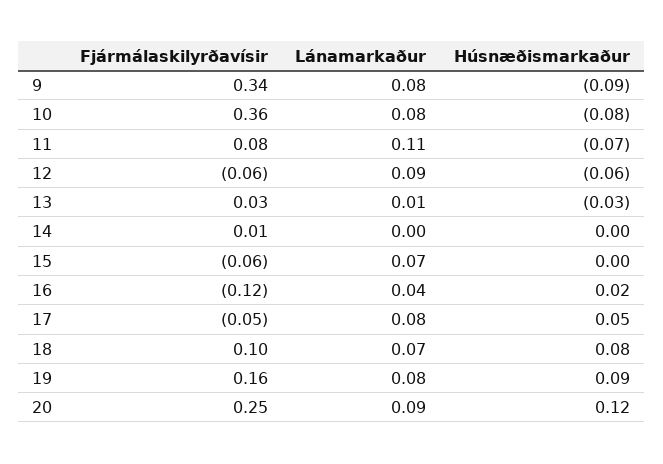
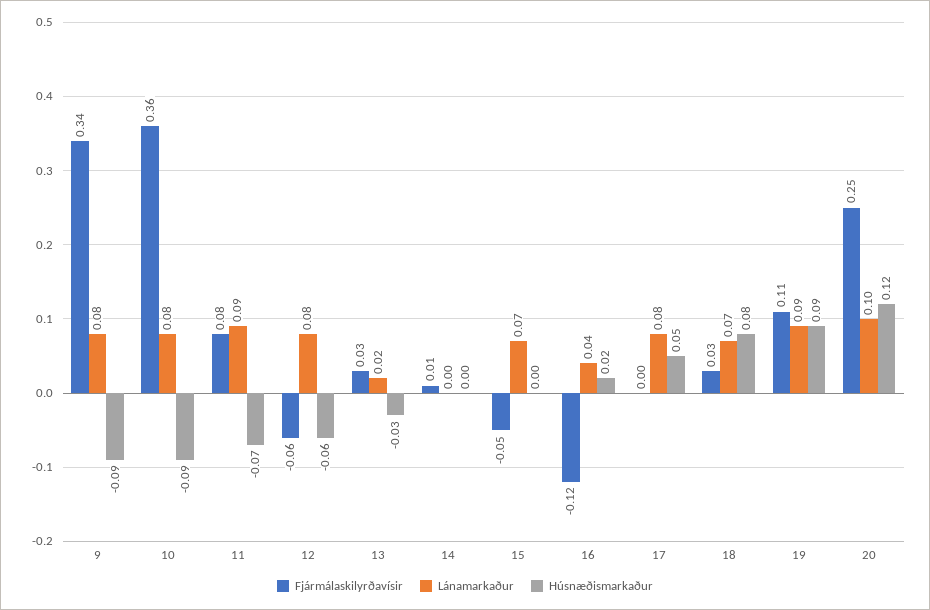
  {
    "Fjármálaskilyrðavísir": {
      "9": 0.34,
      "10": 0.36,
      "11": 0.08,
      "12": -0.06,
      "13": 0.03,
      "14": 0.01,
-     "15": -0.06,
+     "15": -0.05,
      "16": -0.12,
-     "17": -0.05,
+     "17": 0,
-     "18": 0.1,
+     "18": 0.03,
-     "19": 0.16,
+     "19": 0.11,
      "20": 0.25
    },
    "Lánamarkaður": {
      "9": 0.08,
      "10": 0.08,
-     "11": 0.11,
+     "11": 0.09,
-     "12": 0.09,
+     "12": 0.08,
-     "13": 0.01,
+     "13": 0.02,
      "14": 0,
      "15": 0.07,
      "16": 0.04,
      "17": 0.08,
      "18": 0.07,
-     "19": 0.08,
+     "19": 0.09,
-     "20": 0.09
+     "20": 0.1
    },
    "Húsnæðismarkaður": {
      "9": -0.09,
-     "10": -0.08,
+     "10": -0.09,
      "11": -0.07,
      "12": -0.06,
      "13": -0.03,
      "14": 0,
      "15": 0,
      "16": 0.02,
      "17": 0.05,
      "18": 0.08,
      "19": 0.09,
      "20": 0.12
    }
  }

